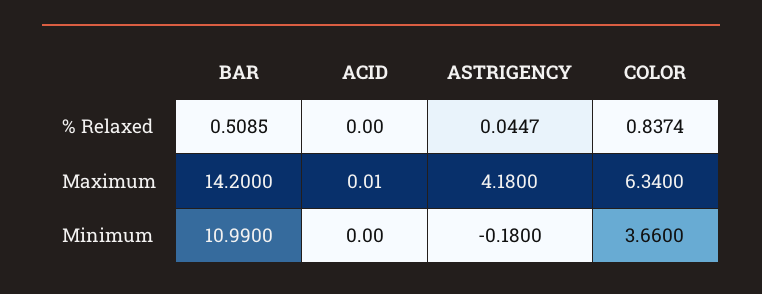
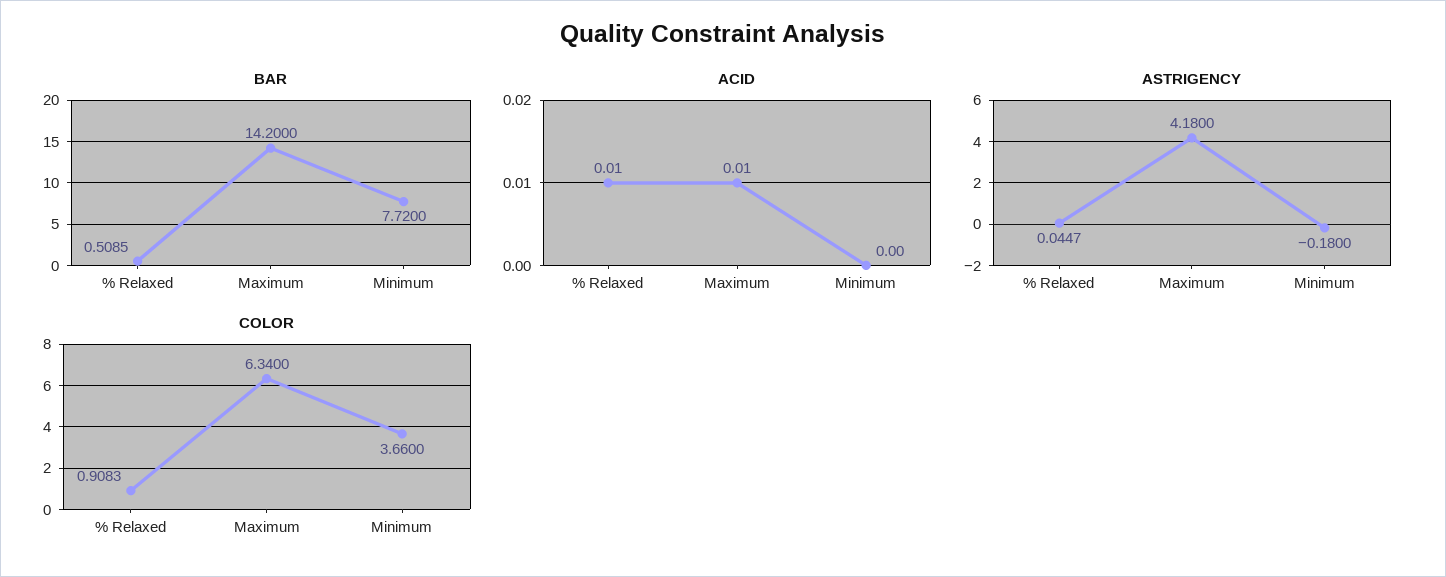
  {
    "BAR": {
      "% Relaxed": 0.5085,
      "Maximum": 14.2,
-     "Minimum": 10.99
+     "Minimum": 7.72
    },
    "ACID": {
-     "% Relaxed": 0,
+     "% Relaxed": 0.01,
      "Maximum": 0.01,
      "Minimum": 0
    },
    "ASTRIGENCY": {
      "% Relaxed": 0.0447,
      "Maximum": 4.18,
      "Minimum": -0.18
    },
    "COLOR": {
-     "% Relaxed": 0.8374,
+     "% Relaxed": 0.9083,
      "Maximum": 6.34,
      "Minimum": 3.66
    }
  }

